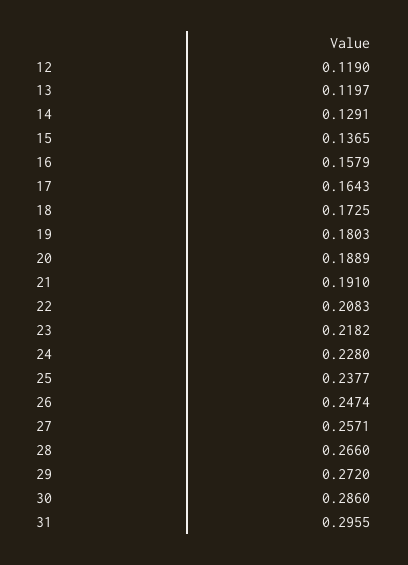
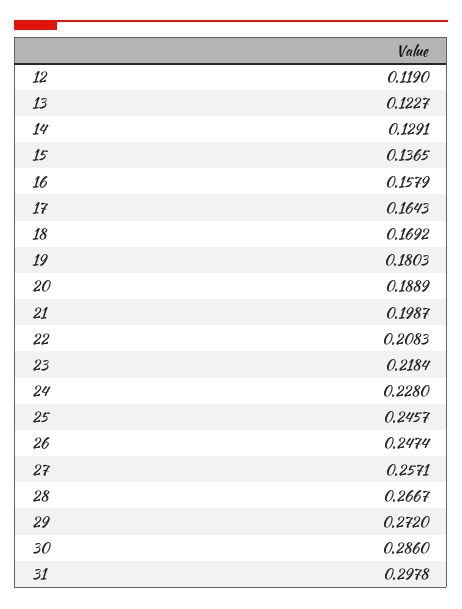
  {
    "12": 0.119,
-   "13": 0.1197,
+   "13": 0.1227,
    "14": 0.1291,
    "15": 0.1365,
    "16": 0.1579,
    "17": 0.1643,
-   "18": 0.1725,
+   "18": 0.1692,
    "19": 0.1803,
    "20": 0.1889,
-   "21": 0.191,
+   "21": 0.1987,
    "22": 0.2083,
-   "23": 0.2182,
+   "23": 0.2184,
    "24": 0.228,
-   "25": 0.2377,
+   "25": 0.2457,
    "26": 0.2474,
    "27": 0.2571,
-   "28": 0.266,
+   "28": 0.2667,
    "29": 0.272,
    "30": 0.286,
-   "31": 0.2955
+   "31": 0.2978
  }

